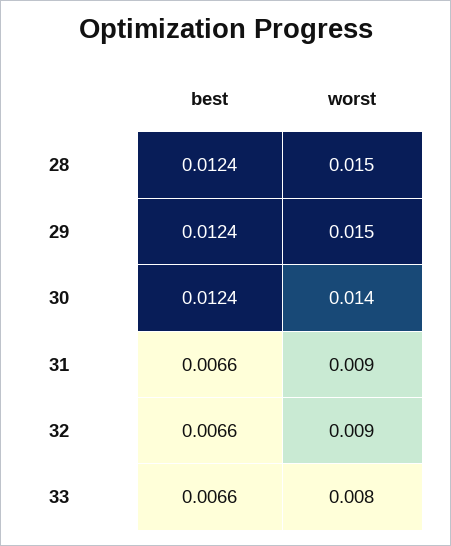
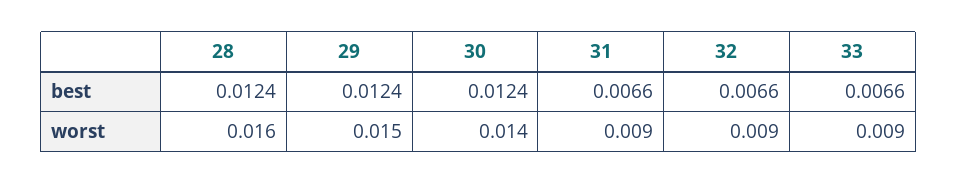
  {
    "best": {
      "28": 0.0124,
      "29": 0.0124,
      "30": 0.0124,
      "31": 0.0066,
      "32": 0.0066,
      "33": 0.0066
    },
    "worst": {
-     "28": 0.015,
+     "28": 0.016,
      "29": 0.015,
      "30": 0.014,
      "31": 0.009,
      "32": 0.009,
-     "33": 0.008
+     "33": 0.009
    }
  }

